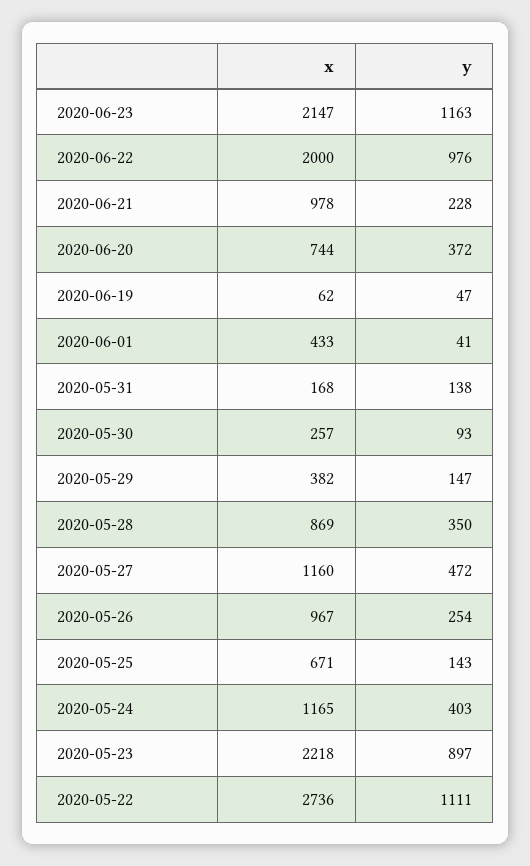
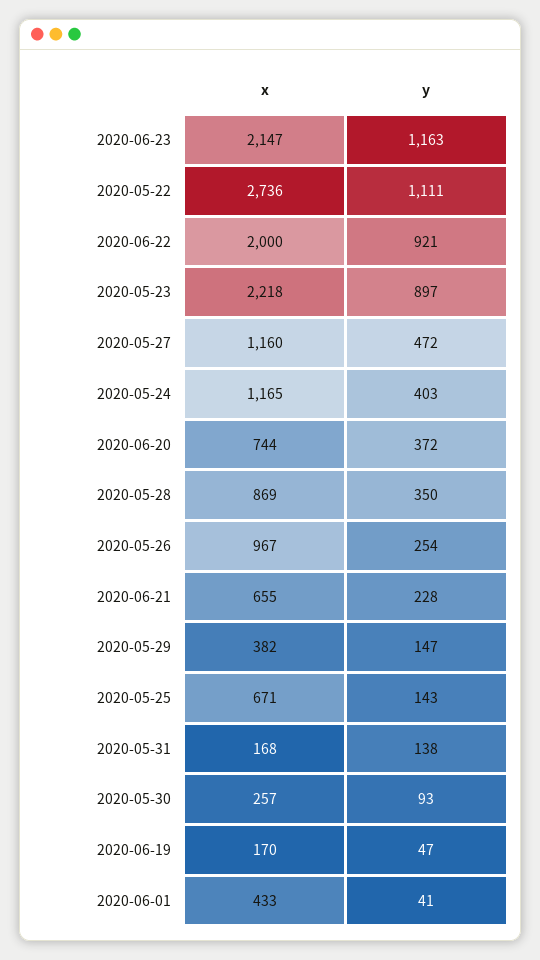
  {
    "x": {
      "2020-06-23": 2147,
      "2020-06-22": 2000,
-     "2020-06-21": 978,
+     "2020-06-21": 655,
      "2020-06-20": 744,
-     "2020-06-19": 62,
+     "2020-06-19": 170,
      "2020-06-01": 433,
      "2020-05-31": 168,
      "2020-05-30": 257,
      "2020-05-29": 382,
      "2020-05-28": 869,
      "2020-05-27": 1160,
      "2020-05-26": 967,
      "2020-05-25": 671,
      "2020-05-24": 1165,
      "2020-05-23": 2218,
      "2020-05-22": 2736
    },
    "y": {
      "2020-06-23": 1163,
-     "2020-06-22": 976,
+     "2020-06-22": 921,
      "2020-06-21": 228,
      "2020-06-20": 372,
      "2020-06-19": 47,
      "2020-06-01": 41,
      "2020-05-31": 138,
      "2020-05-30": 93,
      "2020-05-29": 147,
      "2020-05-28": 350,
      "2020-05-27": 472,
      "2020-05-26": 254,
      "2020-05-25": 143,
      "2020-05-24": 403,
      "2020-05-23": 897,
      "2020-05-22": 1111
    }
  }

